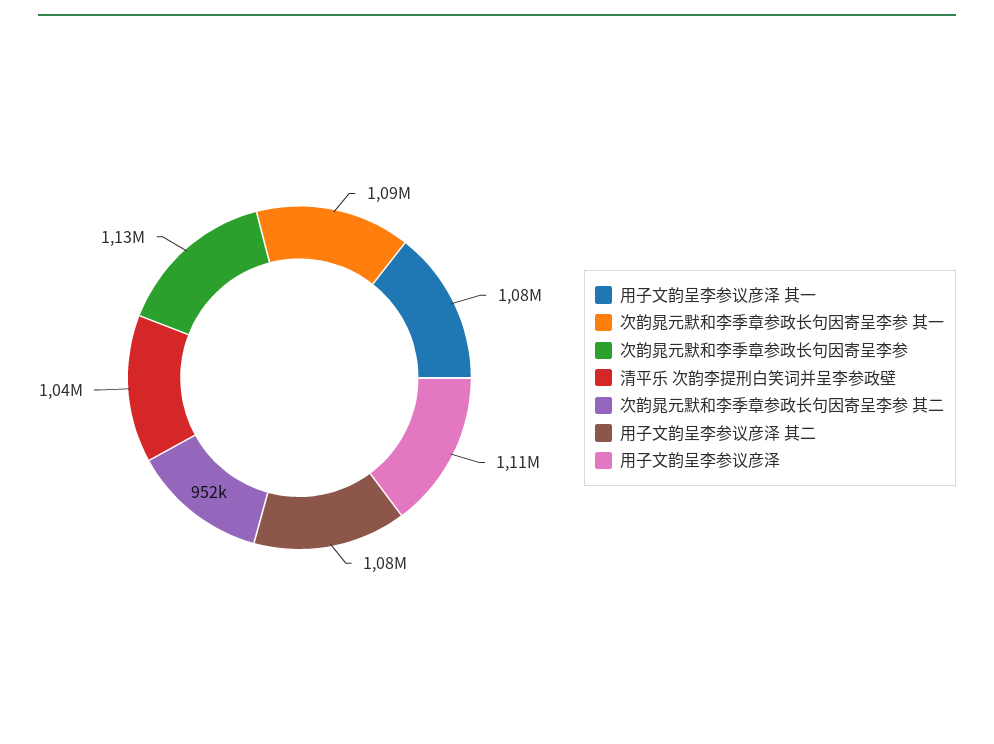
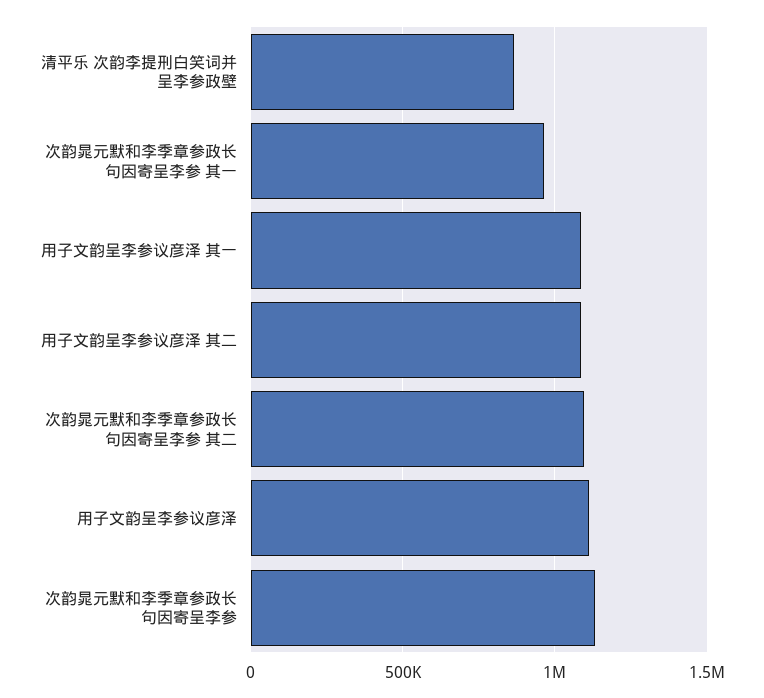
  {
    "用子文韵呈李参议彦泽 其一": 1080000,
-   "次韵晁元默和李季章参政长句因寄呈李参 其一": 1090000,
+   "次韵晁元默和李季章参政长句因寄呈李参 其一": 950000,
    "次韵晁元默和李季章参政长句因寄呈李参": 1130000,
-   "清平乐 次韵李提刑白笑词并呈李参政壁": 1040000,
+   "清平乐 次韵李提刑白笑词并呈李参政壁": 850000,
-   "次韵晁元默和李季章参政长句因寄呈李参 其二": 952000,
+   "次韵晁元默和李季章参政长句因寄呈李参 其二": 1100000,
    "用子文韵呈李参议彦泽 其二": 1080000,
    "用子文韵呈李参议彦泽": 1110000
  }

